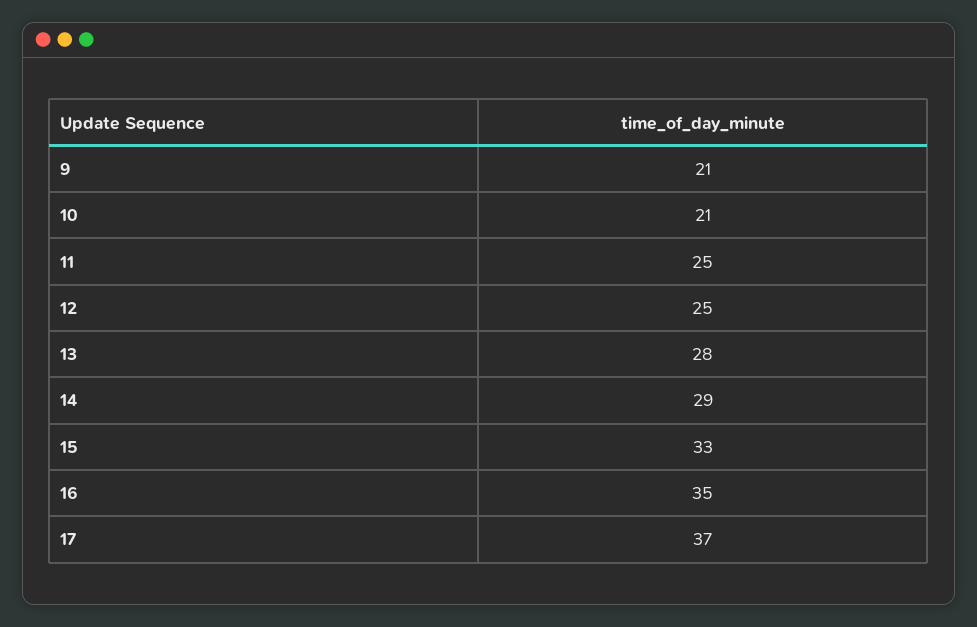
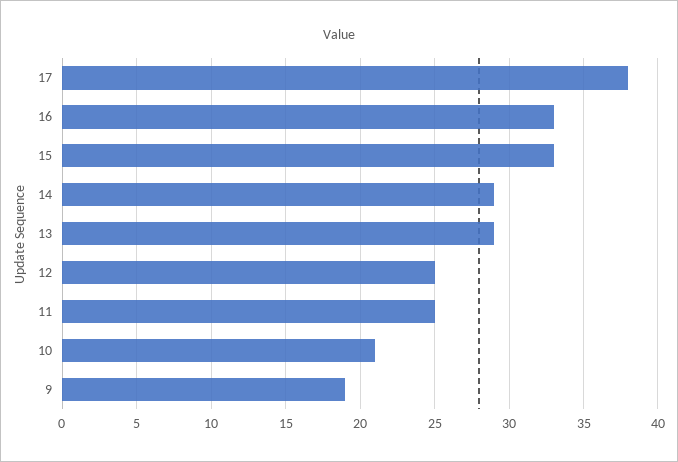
  {
-   "9": 21,
+   "9": 19,
    "10": 21,
    "11": 25,
    "12": 25,
-   "13": 28,
+   "13": 29,
    "14": 29,
    "15": 33,
-   "16": 35,
+   "16": 33,
-   "17": 37
+   "17": 38
  }

